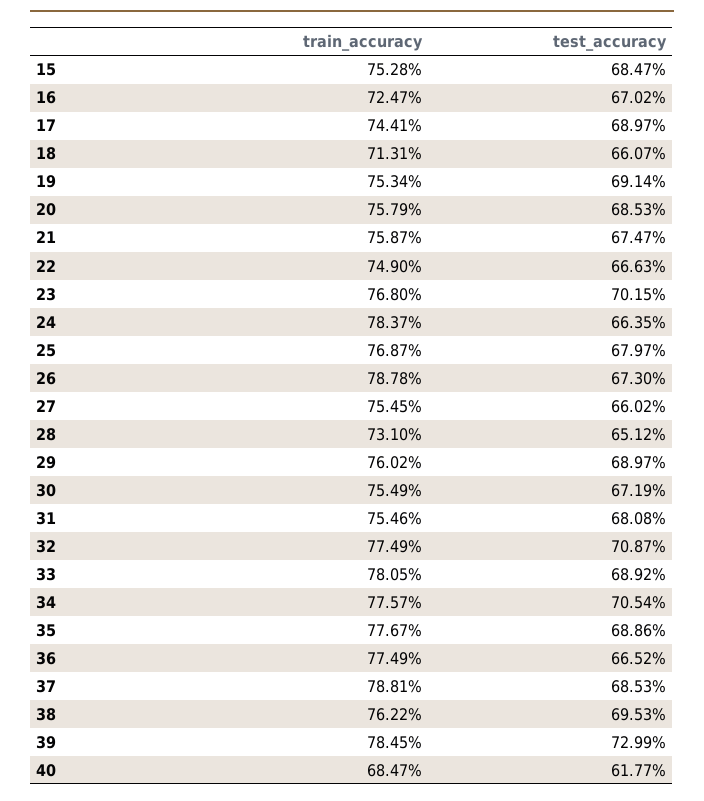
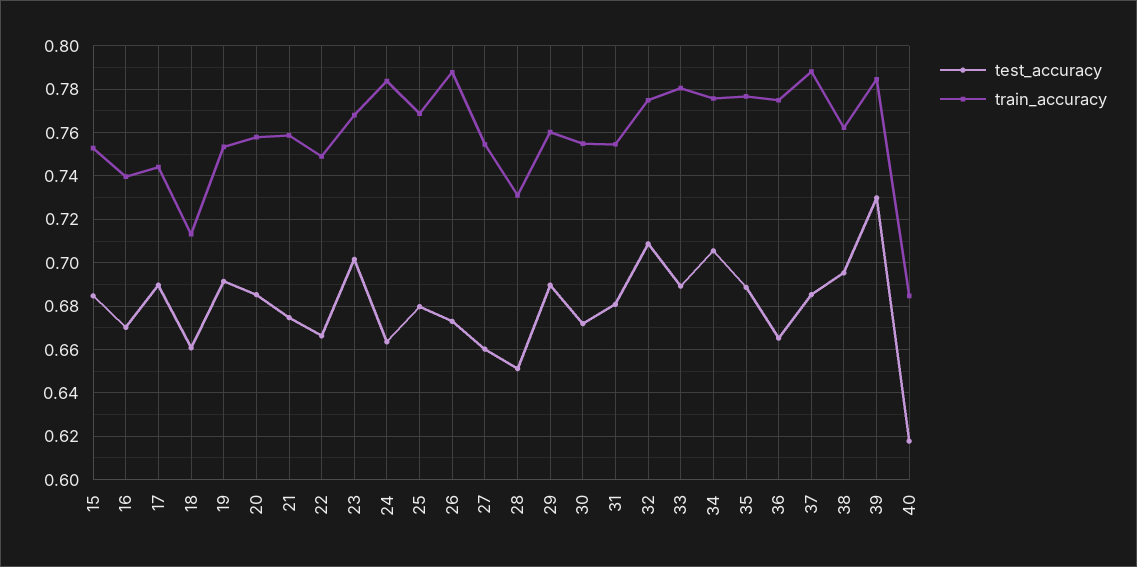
  {
    "train_accuracy": {
      "15": 0.7528,
-     "16": 0.7247,
+     "16": 0.74,
      "17": 0.7441,
      "18": 0.7131,
      "19": 0.7534,
      "20": 0.7579,
      "21": 0.7587,
      "22": 0.749,
      "23": 0.768,
      "24": 0.7837,
      "25": 0.7687,
      "26": 0.7878,
      "27": 0.7545,
      "28": 0.731,
      "29": 0.7602,
      "30": 0.7549,
      "31": 0.7546,
      "32": 0.7749,
      "33": 0.7805,
      "34": 0.7757,
      "35": 0.7767,
      "36": 0.7749,
      "37": 0.7881,
      "38": 0.7622,
      "39": 0.7845,
      "40": 0.6847
    },
    "test_accuracy": {
      "15": 0.6847,
      "16": 0.6702,
      "17": 0.6897,
      "18": 0.6607,
      "19": 0.6914,
      "20": 0.6853,
      "21": 0.6747,
      "22": 0.6663,
      "23": 0.7015,
      "24": 0.6635,
      "25": 0.6797,
      "26": 0.673,
      "27": 0.6602,
      "28": 0.6512,
      "29": 0.6897,
      "30": 0.6719,
      "31": 0.6808,
      "32": 0.7087,
      "33": 0.6892,
      "34": 0.7054,
      "35": 0.6886,
      "36": 0.6652,
      "37": 0.6853,
      "38": 0.6953,
      "39": 0.7299,
      "40": 0.6177
    }
  }

